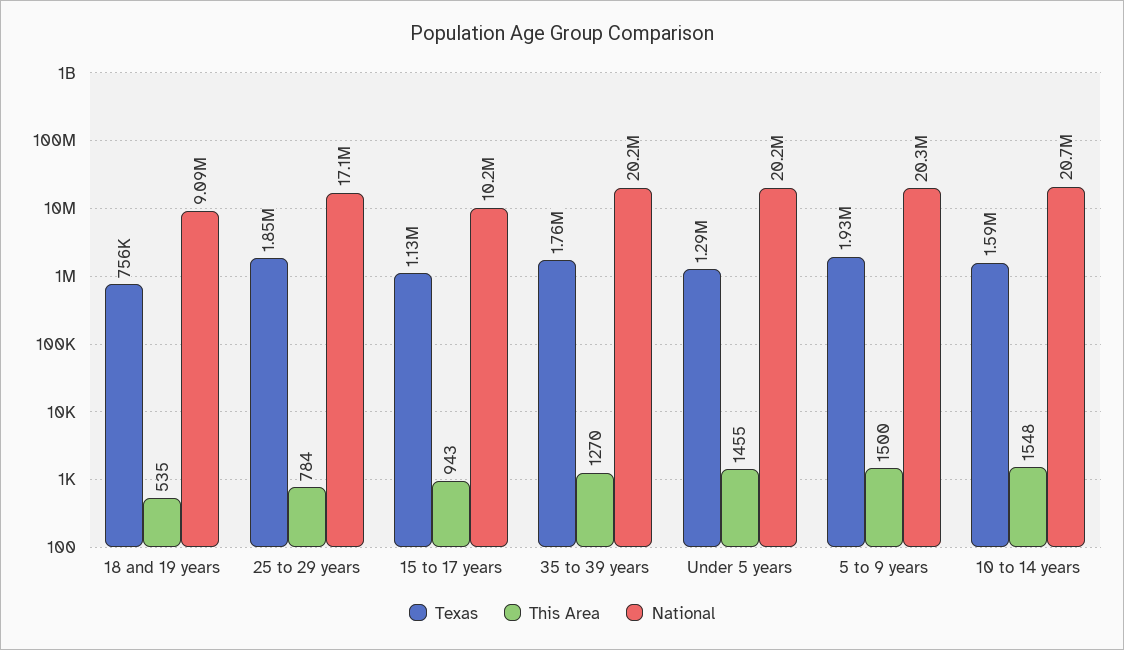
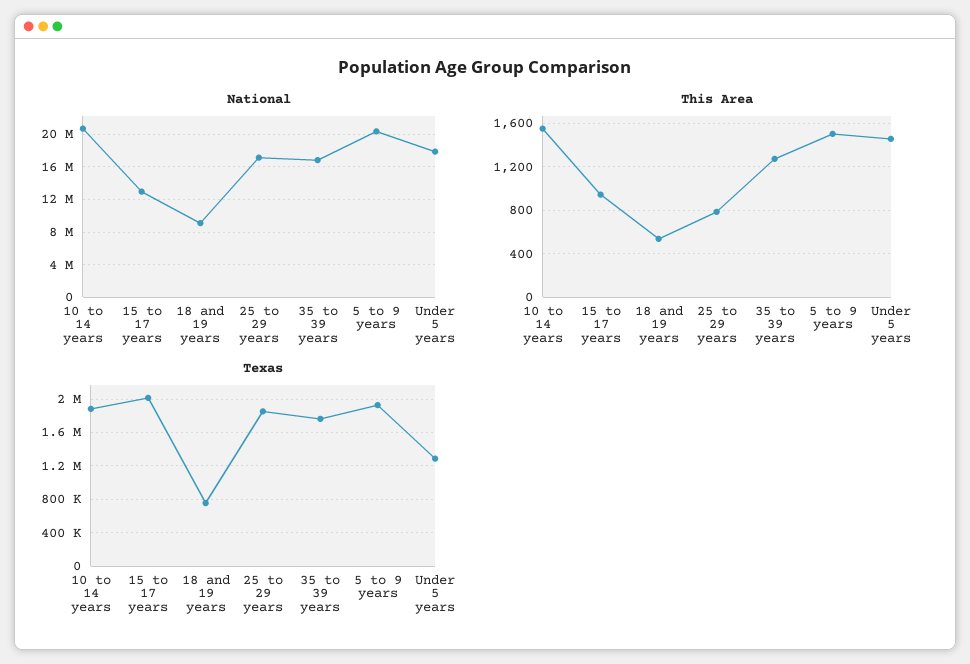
  {
    "Texas": {
      "18 and 19 years": 756000,
      "25 to 29 years": 1850000,
-     "15 to 17 years": 1130000,
+     "15 to 17 years": 2000000,
      "35 to 39 years": 1760000,
      "Under 5 years": 1290000,
      "5 to 9 years": 1930000,
-     "10 to 14 years": 1590000
+     "10 to 14 years": 1900000
    },
    "This Area": {
      "18 and 19 years": 535,
      "25 to 29 years": 784,
      "15 to 17 years": 943,
      "35 to 39 years": 1270,
      "Under 5 years": 1455,
      "5 to 9 years": 1500,
      "10 to 14 years": 1548
    },
    "National": {
      "18 and 19 years": 9090000,
      "25 to 29 years": 17100000,
-     "15 to 17 years": 10200000,
+     "15 to 17 years": 13000000,
-     "35 to 39 years": 20200000,
+     "35 to 39 years": 17000000,
-     "Under 5 years": 20200000,
+     "Under 5 years": 18000000,
      "5 to 9 years": 20300000,
      "10 to 14 years": 20700000
    }
  }

